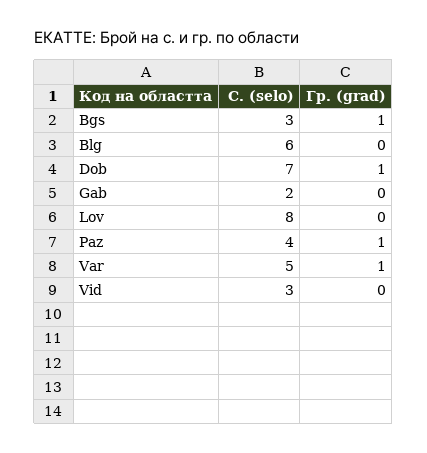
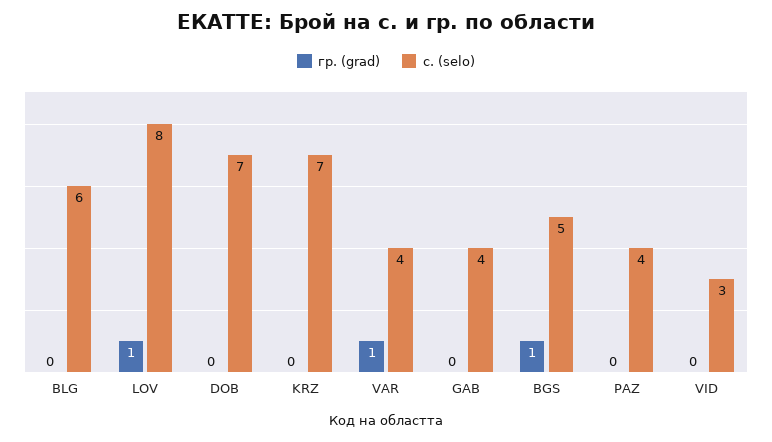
  {
    "С. (selo)": {
-     "Bgs": 3,
+     "Bgs": 5,
      "Blg": 6,
      "Dob": 7,
-     "Gab": 2,
+     "Gab": 4,
      "Lov": 8,
      "Paz": 4,
-     "Var": 5,
+     "Var": 4,
-     "Vid": 3
+     "Vid": 3,
+     "KRZ": 7
    },
    "Гр. (grad)": {
      "Bgs": 1,
      "Blg": 0,
-     "Dob": 1,
+     "Dob": 0,
      "Gab": 0,
-     "Lov": 0,
+     "Lov": 1,
-     "Paz": 1,
+     "Paz": 0,
      "Var": 1,
-     "Vid": 0
+     "Vid": 0,
+     "KRZ": 0
    }
  }

